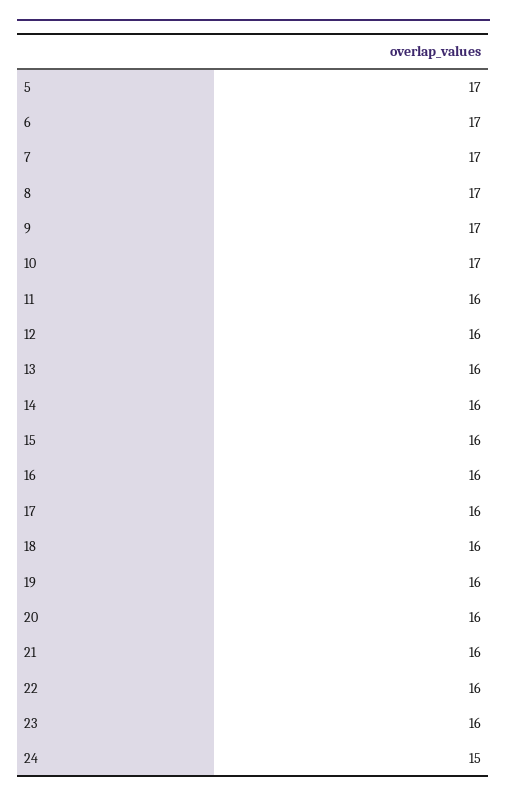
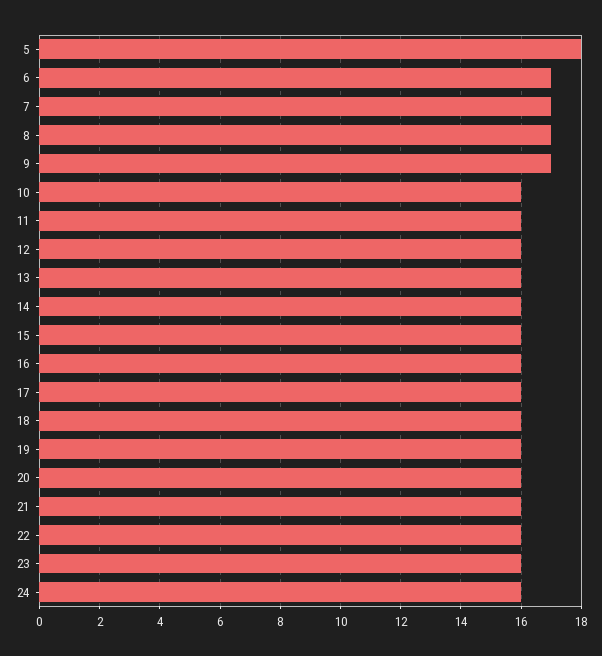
  {
-   "5": 17,
+   "5": 18,
    "6": 17,
    "7": 17,
    "8": 17,
    "9": 17,
-   "10": 17,
+   "10": 16,
    "11": 16,
    "12": 16,
    "13": 16,
    "14": 16,
    "15": 16,
    "16": 16,
    "17": 16,
    "18": 16,
    "19": 16,
    "20": 16,
    "21": 16,
    "22": 16,
    "23": 16,
-   "24": 15
+   "24": 16
  }

